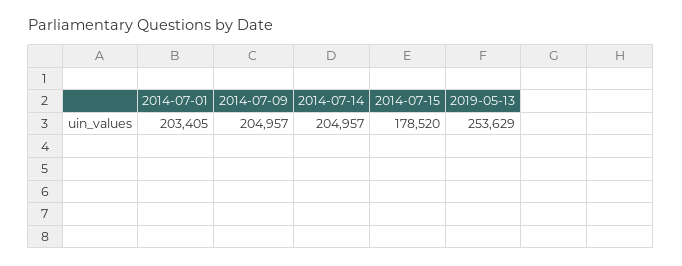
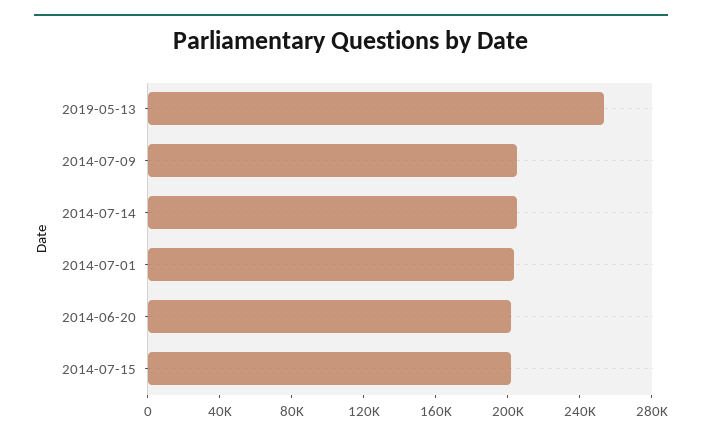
  {
    "2014-07-01": 203405,
    "2014-07-09": 204957,
    "2014-07-14": 204957,
-   "2014-07-15": 178520,
+   "2014-07-15": 200000,
-   "2019-05-13": 253629
+   "2019-05-13": 253629,
+   "2014-06-20": 200000
  }

